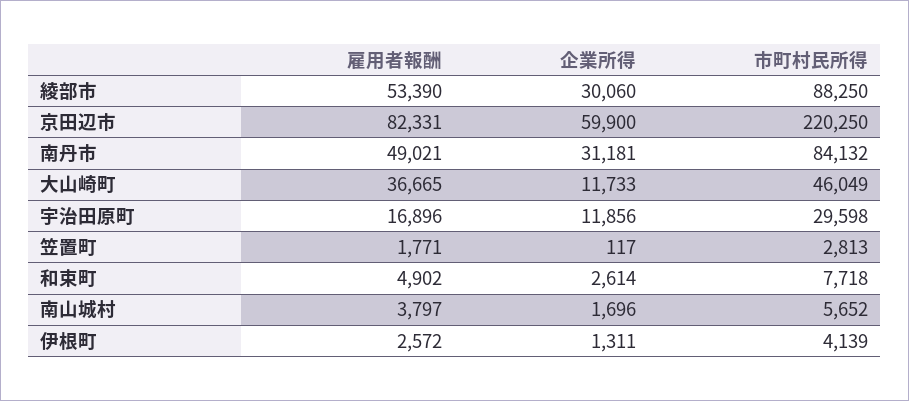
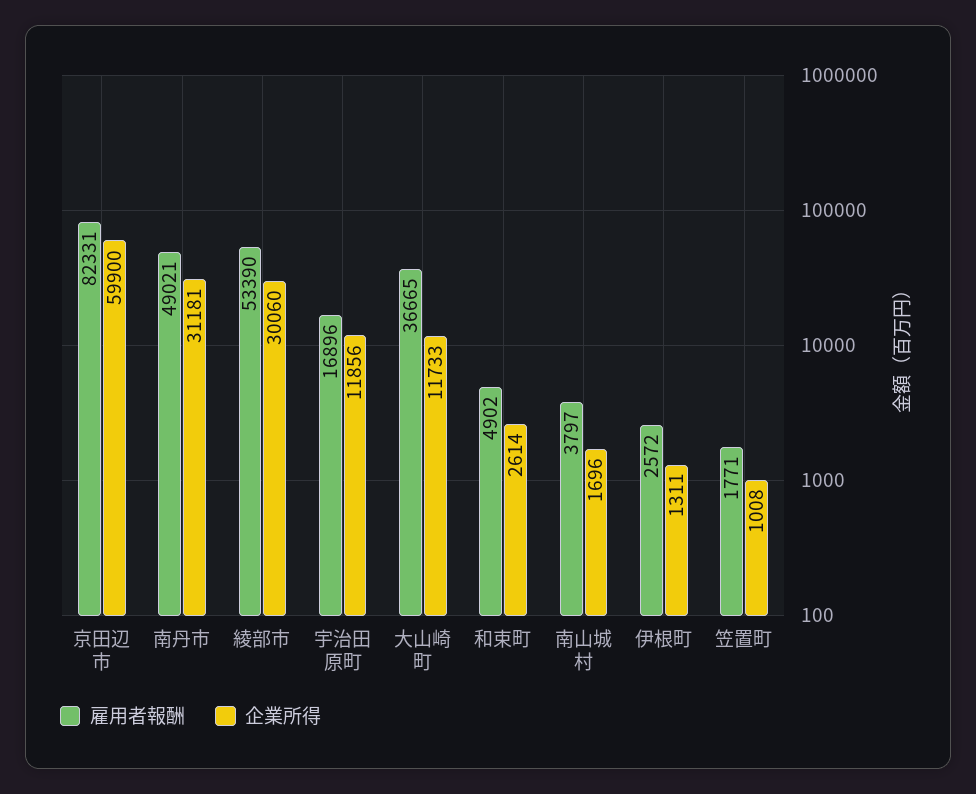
  {
    "雇用者報酬": {
      "綾部市": 53390,
      "京田辺市": 82331,
      "南丹市": 49021,
      "大山崎町": 36665,
      "宇治田原町": 16896,
      "笠置町": 1771,
      "和束町": 4902,
      "南山城村": 3797,
      "伊根町": 2572
    },
    "企業所得": {
      "綾部市": 30060,
      "京田辺市": 59900,
      "南丹市": 31181,
      "大山崎町": 11733,
      "宇治田原町": 11856,
-     "笠置町": 117,
+     "笠置町": 1008,
      "和束町": 2614,
      "南山城村": 1696,
      "伊根町": 1311
-   },
+   }
-   "市町村民所得": {
-     "綾部市": 88250,
-     "京田辺市": 220250,
-     "南丹市": 84132,
-     "大山崎町": 46049,
-     "宇治田原町": 29598,
-     "笠置町": 2813,
-     "和束町": 7718,
-     "南山城村": 5652,
-     "伊根町": 4139
-   }
  }

